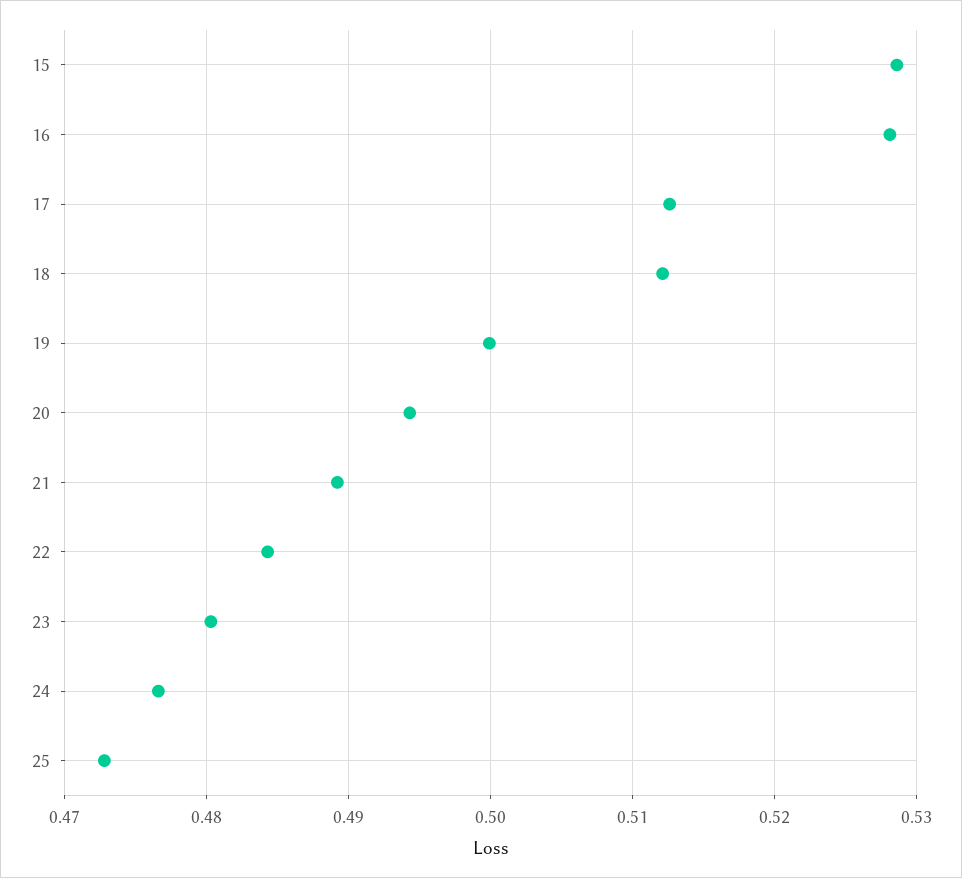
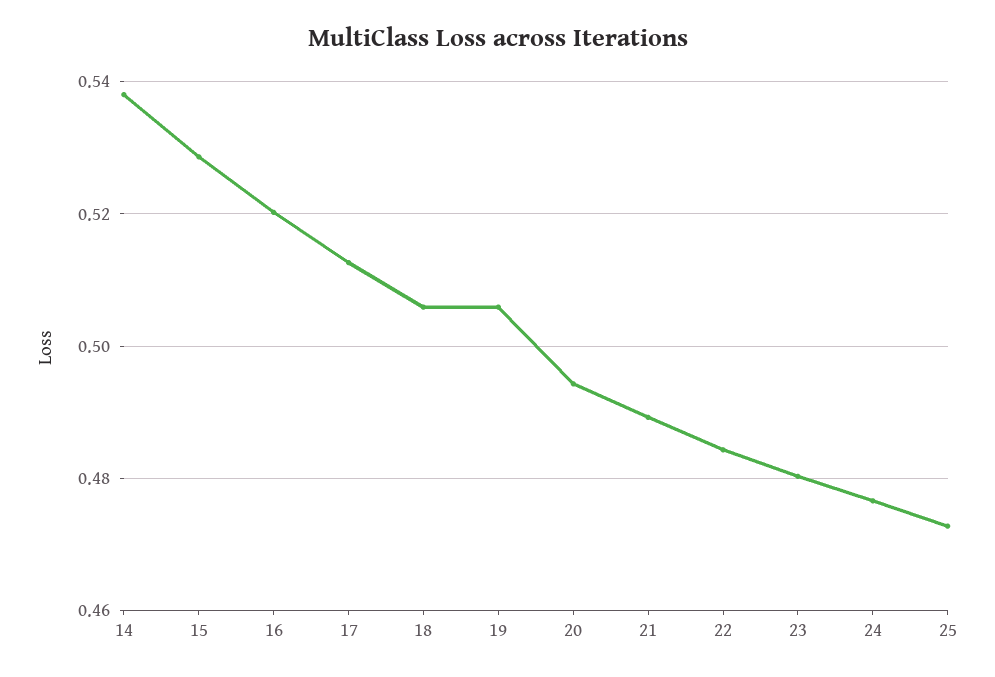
  {
    "15": 0.529,
-   "16": 0.528,
+   "16": 0.52,
    "17": 0.513,
-   "18": 0.512,
+   "18": 0.506,
-   "19": 0.5,
+   "19": 0.506,
    "20": 0.494,
    "21": 0.489,
    "22": 0.484,
    "23": 0.48,
    "24": 0.477,
-   "25": 0.473
+   "25": 0.473,
+   "14": 0.538
  }

